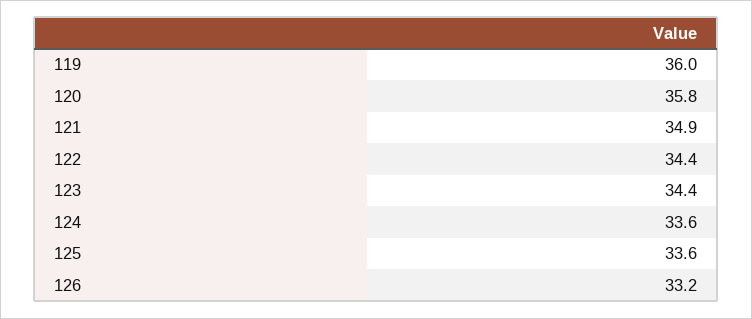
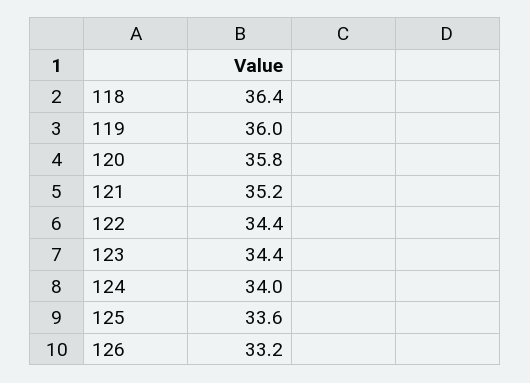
  {
    "119": 36,
    "120": 35.8,
-   "121": 34.9,
+   "121": 35.2,
    "122": 34.4,
    "123": 34.4,
-   "124": 33.6,
+   "124": 34,
    "125": 33.6,
-   "126": 33.2
+   "126": 33.2,
+   "118": 36.4
  }

